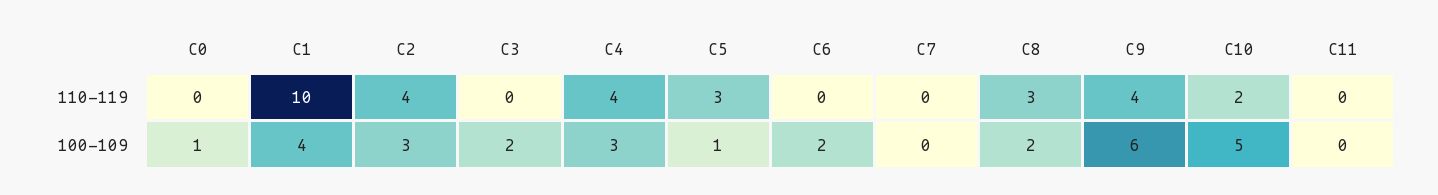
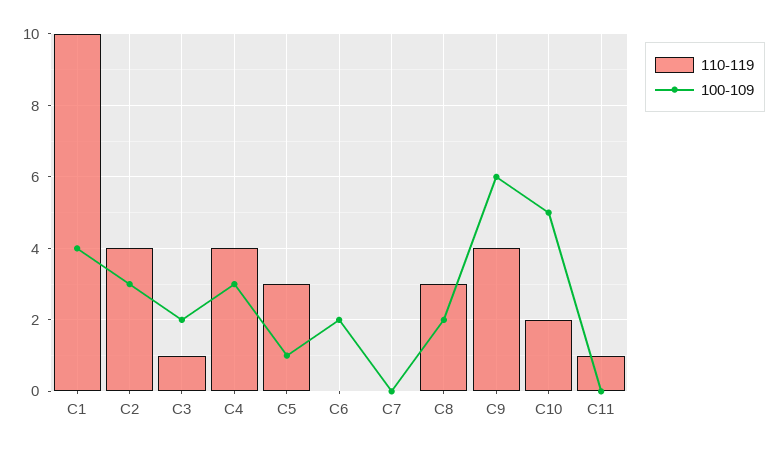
  {
    "110-119": {
-     "C0": 0,
      "C1": 10,
      "C2": 4,
-     "C3": 0,
+     "C3": 1,
      "C4": 4,
      "C5": 3,
      "C6": 0,
      "C7": 0,
      "C8": 3,
      "C9": 4,
      "C10": 2,
-     "C11": 0
+     "C11": 1
    },
    "100-109": {
-     "C0": 1,
      "C1": 4,
      "C2": 3,
      "C3": 2,
      "C4": 3,
      "C5": 1,
      "C6": 2,
      "C7": 0,
      "C8": 2,
      "C9": 6,
      "C10": 5,
      "C11": 0
    }
  }

